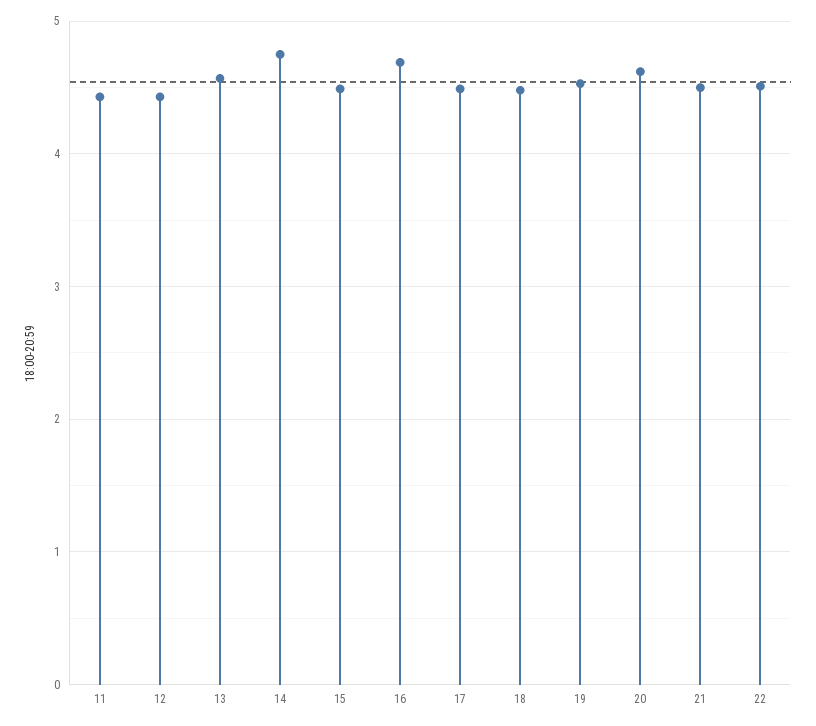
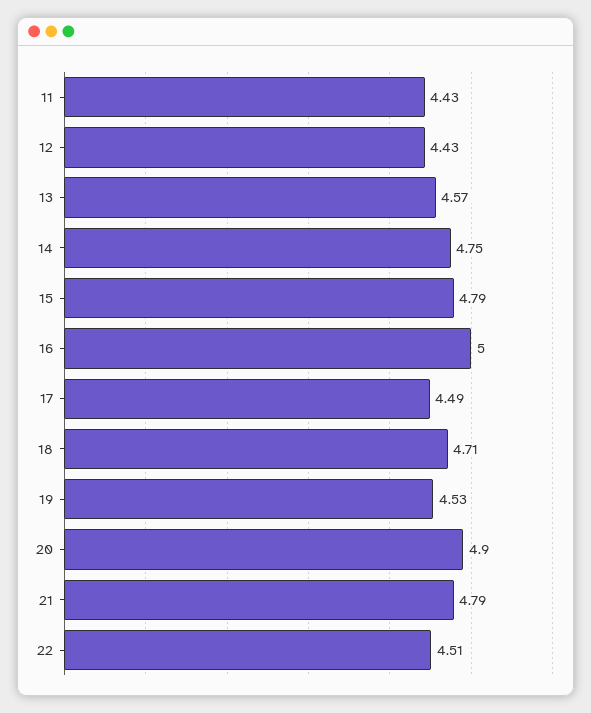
  {
    "11": 4.43,
    "12": 4.43,
    "13": 4.57,
    "14": 4.75,
-   "15": 4.5,
+   "15": 4.79,
-   "16": 4.7,
+   "16": 5,
    "17": 4.49,
-   "18": 4.5,
+   "18": 4.71,
    "19": 4.53,
-   "20": 4.6,
+   "20": 4.9,
-   "21": 4.5,
+   "21": 4.79,
    "22": 4.51
  }

